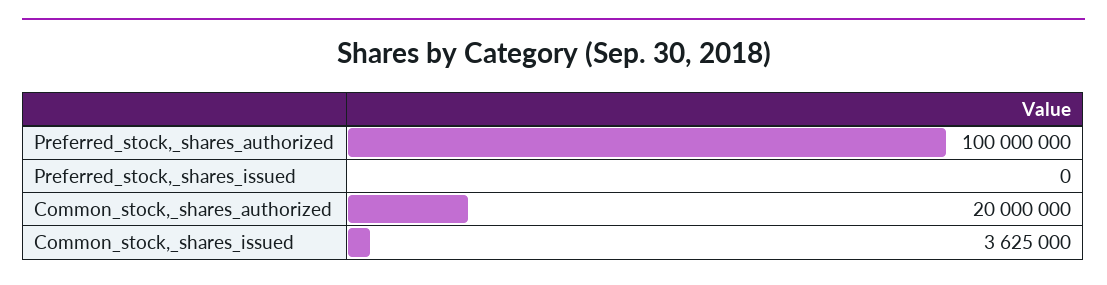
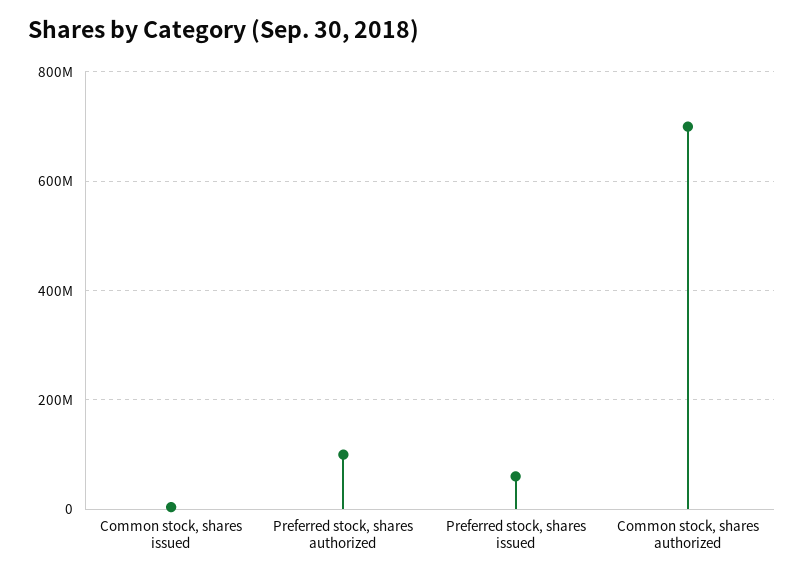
  {
    "Preferred_stock,_shares_authorized": 100000000,
-   "Preferred_stock,_shares_issued": 0,
+   "Preferred_stock,_shares_issued": 60000000,
-   "Common_stock,_shares_authorized": 20000000,
+   "Common_stock,_shares_authorized": 700000000,
    "Common_stock,_shares_issued": 3625000
  }

